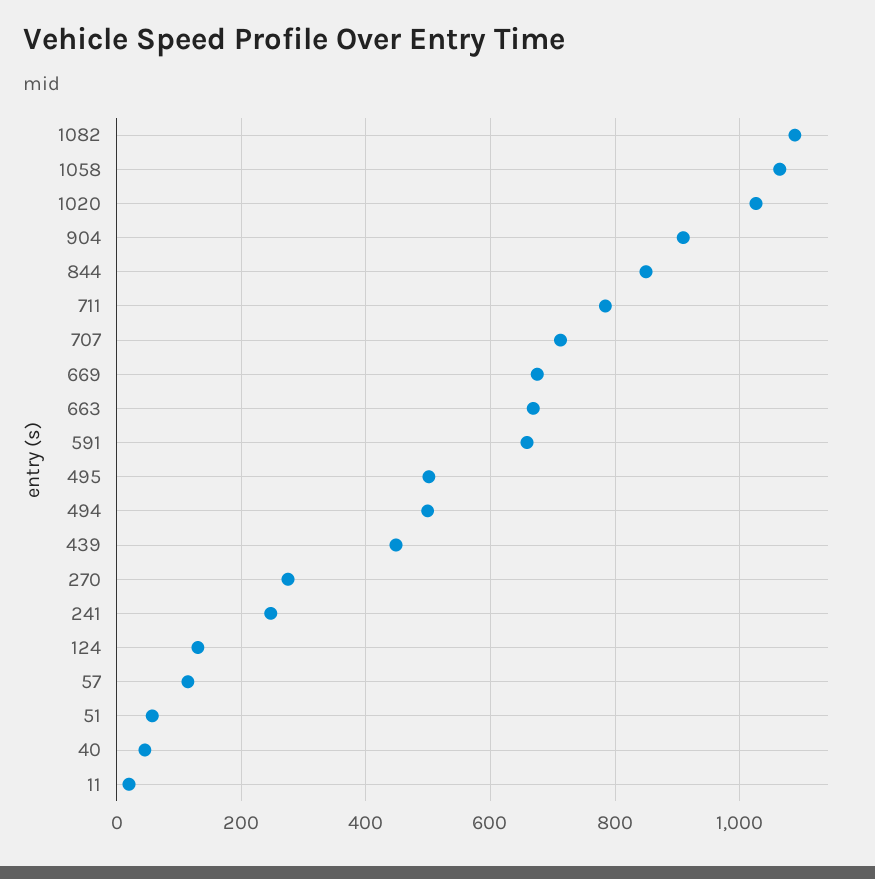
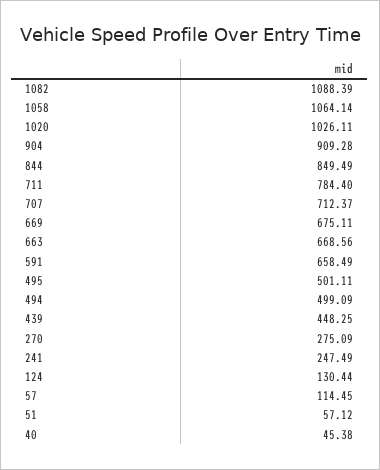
  {
    "1082": 1088.39,
    "1058": 1064.14,
    "1020": 1026.11,
    "904": 909.28,
    "844": 849.49,
    "711": 784.4,
    "707": 712.37,
    "669": 675.11,
    "663": 668.56,
    "591": 658.49,
    "495": 501.11,
    "494": 499.09,
    "439": 448.25,
    "270": 275.09,
    "241": 247.49,
    "124": 130.44,
    "57": 114.45,
    "51": 57.12,
-   "40": 45.38,
+   "40": 45.38
-   "11": 20
  }

